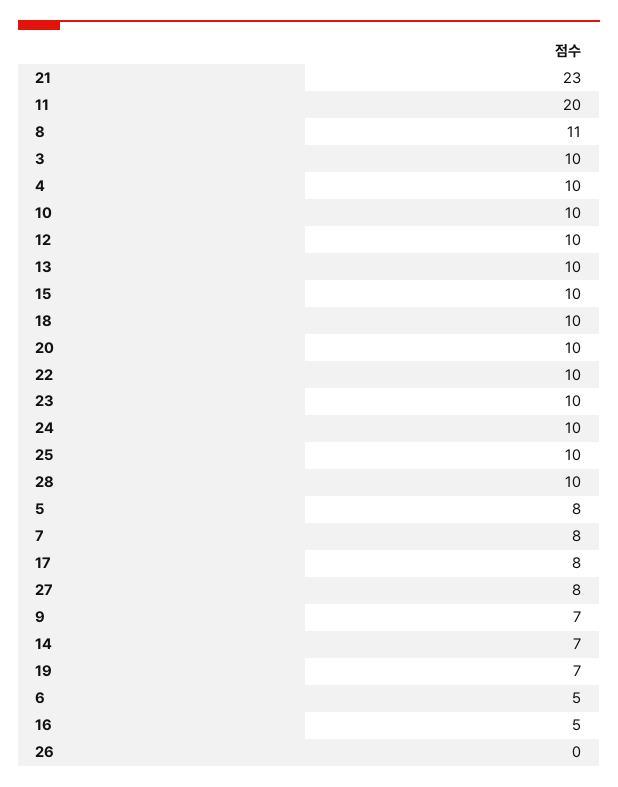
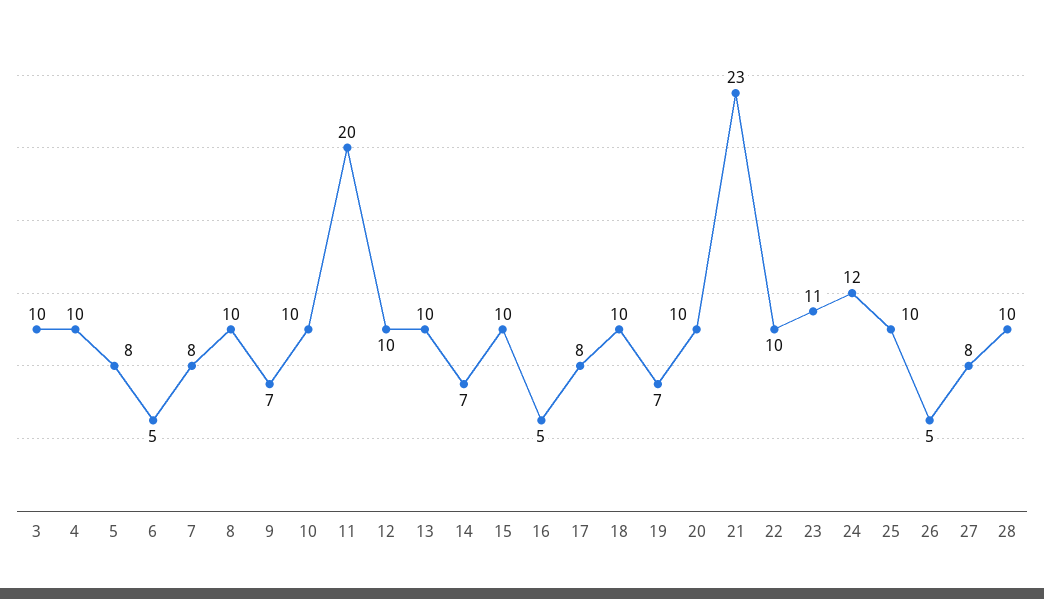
  {
    "21": 23,
    "11": 20,
-   "8": 11,
+   "8": 10,
    "3": 10,
    "4": 10,
    "10": 10,
    "12": 10,
    "13": 10,
    "15": 10,
    "18": 10,
    "20": 10,
    "22": 10,
-   "23": 10,
+   "23": 11,
-   "24": 10,
+   "24": 12,
    "25": 10,
    "28": 10,
    "5": 8,
    "7": 8,
    "17": 8,
    "27": 8,
    "9": 7,
    "14": 7,
    "19": 7,
    "6": 5,
    "16": 5,
-   "26": 0
+   "26": 5
  }

